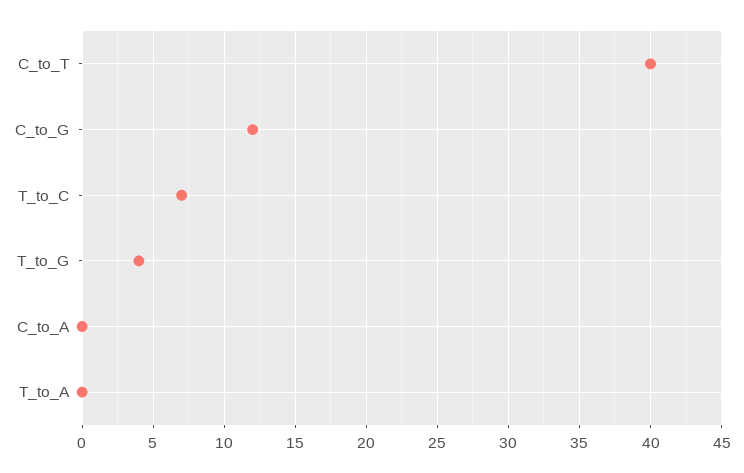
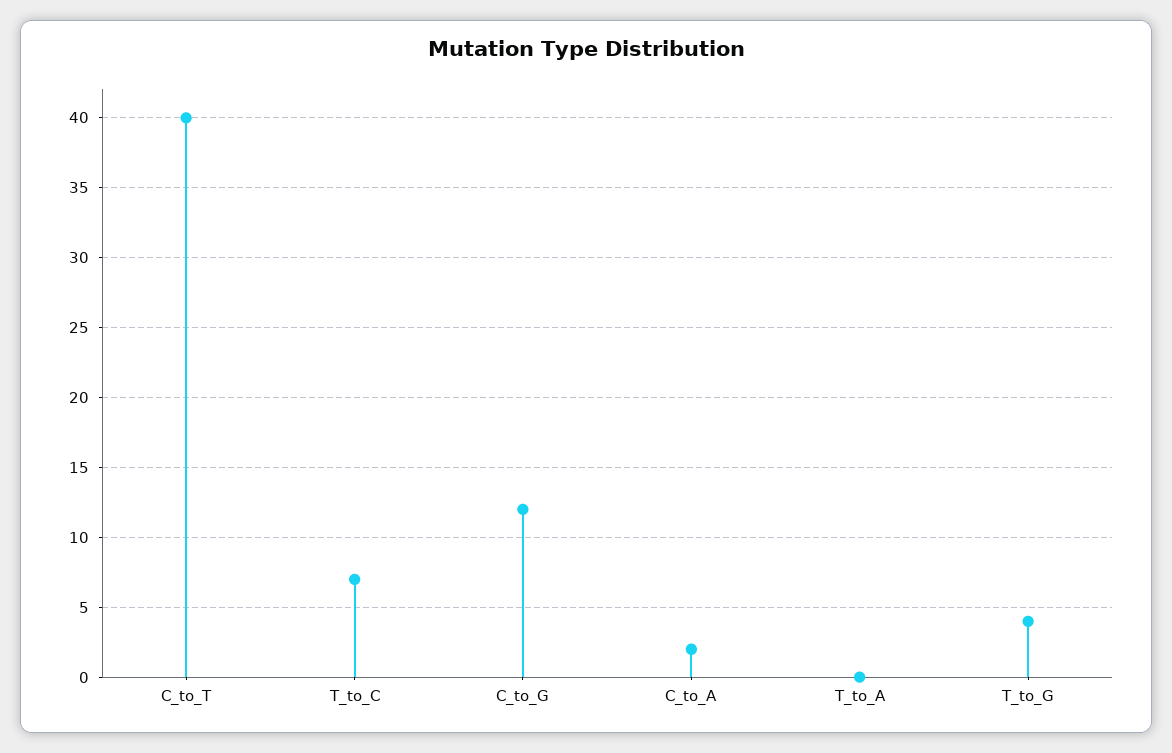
  {
    "C_to_T": 40,
    "C_to_G": 12,
    "T_to_C": 7,
    "T_to_G": 4,
-   "C_to_A": 0,
+   "C_to_A": 2,
    "T_to_A": 0
  }

